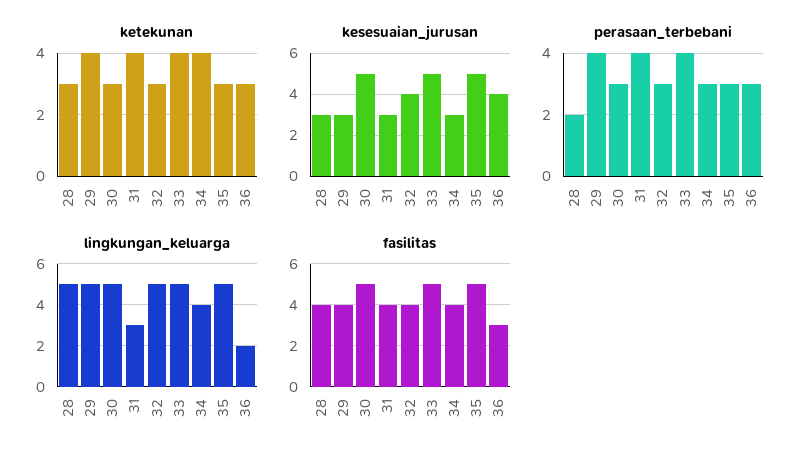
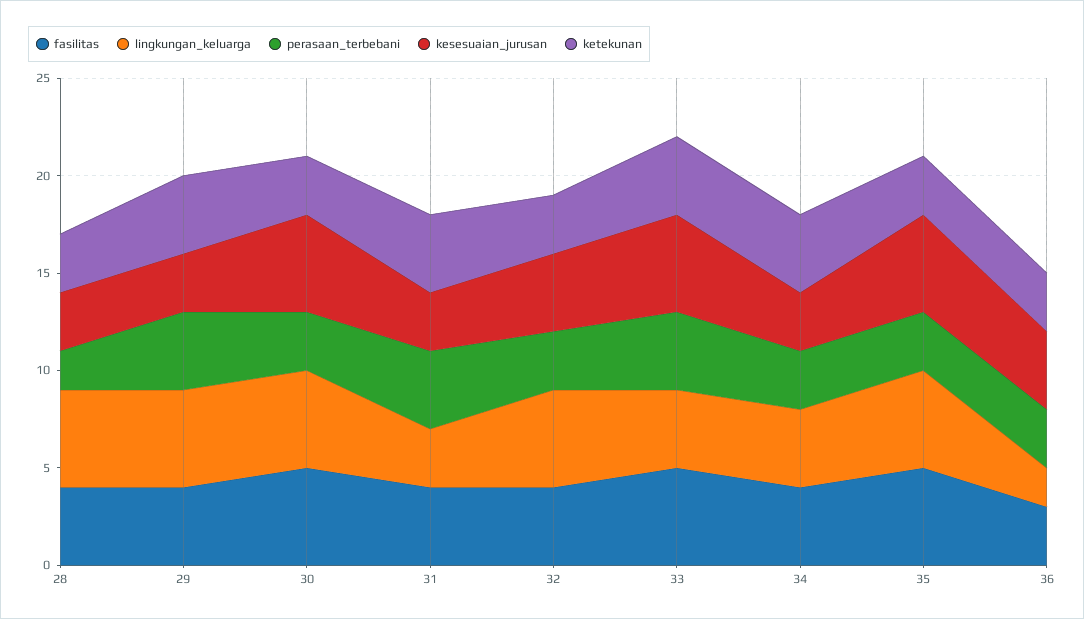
  {
    "ketekunan": {
      "28": 3,
      "29": 4,
      "30": 3,
      "31": 4,
      "32": 3,
      "33": 4,
      "34": 4,
      "35": 3,
      "36": 3
    },
    "kesesuaian_jurusan": {
      "28": 3,
      "29": 3,
      "30": 5,
      "31": 3,
      "32": 4,
      "33": 5,
      "34": 3,
      "35": 5,
      "36": 4
    },
    "perasaan_terbebani": {
      "28": 2,
      "29": 4,
      "30": 3,
      "31": 4,
      "32": 3,
      "33": 4,
      "34": 3,
      "35": 3,
      "36": 3
    },
    "lingkungan_keluarga": {
      "28": 5,
      "29": 5,
      "30": 5,
      "31": 3,
      "32": 5,
-     "33": 5,
+     "33": 4,
      "34": 4,
      "35": 5,
      "36": 2
    },
    "fasilitas": {
      "28": 4,
      "29": 4,
      "30": 5,
      "31": 4,
      "32": 4,
      "33": 5,
      "34": 4,
      "35": 5,
      "36": 3
    }
  }

